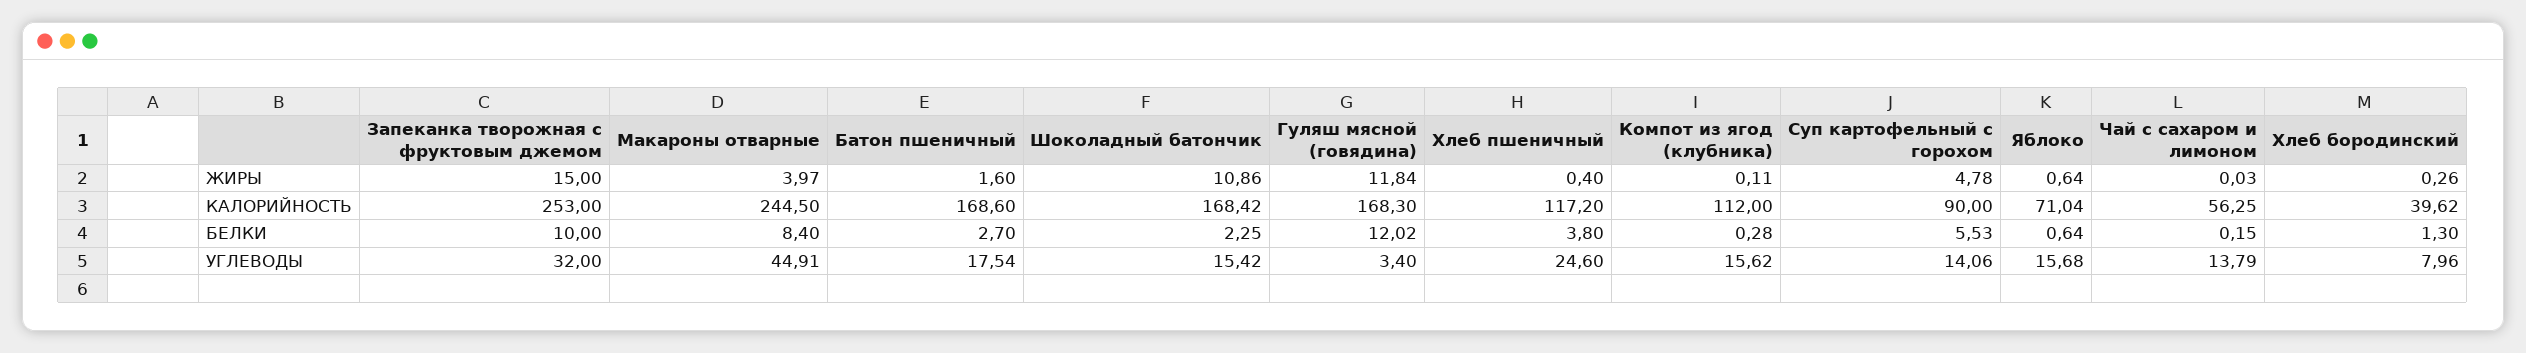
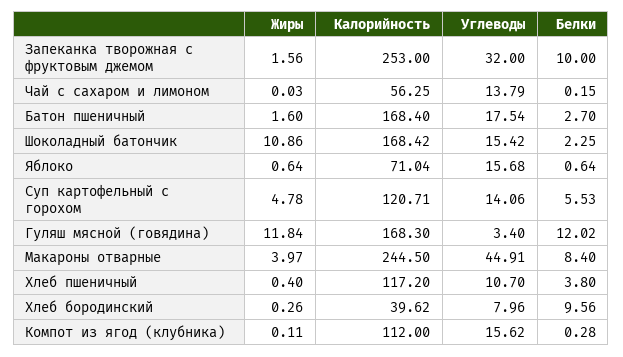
  {
    "Запеканка творожная с фруктовым джемом": {
-     "ЖИРЫ": 15,
+     "ЖИРЫ": 1.56,
      "КАЛОРИЙНОСТЬ": 253,
      "БЕЛКИ": 10,
      "УГЛЕВОДЫ": 32
    },
    "Макароны отварные": {
      "ЖИРЫ": 3.97,
      "КАЛОРИЙНОСТЬ": 244.5,
      "БЕЛКИ": 8.4,
      "УГЛЕВОДЫ": 44.91
    },
    "Батон пшеничный": {
      "ЖИРЫ": 1.6,
-     "КАЛОРИЙНОСТЬ": 168.6,
+     "КАЛОРИЙНОСТЬ": 168.4,
      "БЕЛКИ": 2.7,
      "УГЛЕВОДЫ": 17.54
    },
    "Шоколадный батончик": {
      "ЖИРЫ": 10.86,
      "КАЛОРИЙНОСТЬ": 168.42,
      "БЕЛКИ": 2.25,
      "УГЛЕВОДЫ": 15.42
    },
    "Гуляш мясной (говядина)": {
      "ЖИРЫ": 11.84,
      "КАЛОРИЙНОСТЬ": 168.3,
      "БЕЛКИ": 12.02,
      "УГЛЕВОДЫ": 3.4
    },
    "Хлеб пшеничный": {
      "ЖИРЫ": 0.4,
      "КАЛОРИЙНОСТЬ": 117.2,
      "БЕЛКИ": 3.8,
-     "УГЛЕВОДЫ": 24.6
+     "УГЛЕВОДЫ": 10.7
    },
    "Компот из ягод (клубника)": {
      "ЖИРЫ": 0.11,
      "КАЛОРИЙНОСТЬ": 112,
      "БЕЛКИ": 0.28,
      "УГЛЕВОДЫ": 15.62
    },
    "Суп картофельный с горохом": {
      "ЖИРЫ": 4.78,
-     "КАЛОРИЙНОСТЬ": 90,
+     "КАЛОРИЙНОСТЬ": 120.71,
      "БЕЛКИ": 5.53,
      "УГЛЕВОДЫ": 14.06
    },
    "Яблоко": {
      "ЖИРЫ": 0.64,
      "КАЛОРИЙНОСТЬ": 71.04,
      "БЕЛКИ": 0.64,
      "УГЛЕВОДЫ": 15.68
    },
    "Чай с сахаром и лимоном": {
      "ЖИРЫ": 0.03,
      "КАЛОРИЙНОСТЬ": 56.25,
      "БЕЛКИ": 0.15,
      "УГЛЕВОДЫ": 13.79
    },
    "Хлеб бородинский": {
      "ЖИРЫ": 0.26,
      "КАЛОРИЙНОСТЬ": 39.62,
-     "БЕЛКИ": 1.3,
+     "БЕЛКИ": 9.56,
      "УГЛЕВОДЫ": 7.96
    }
  }

